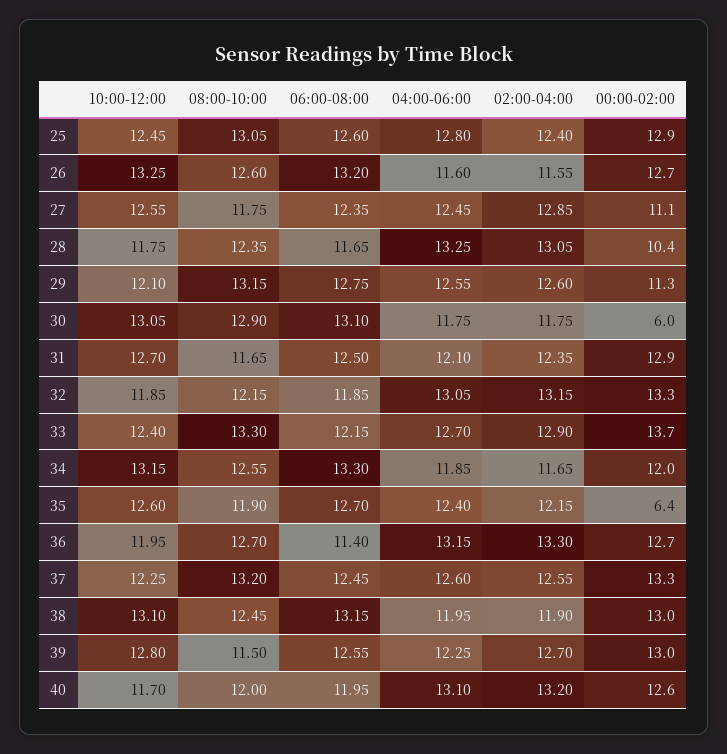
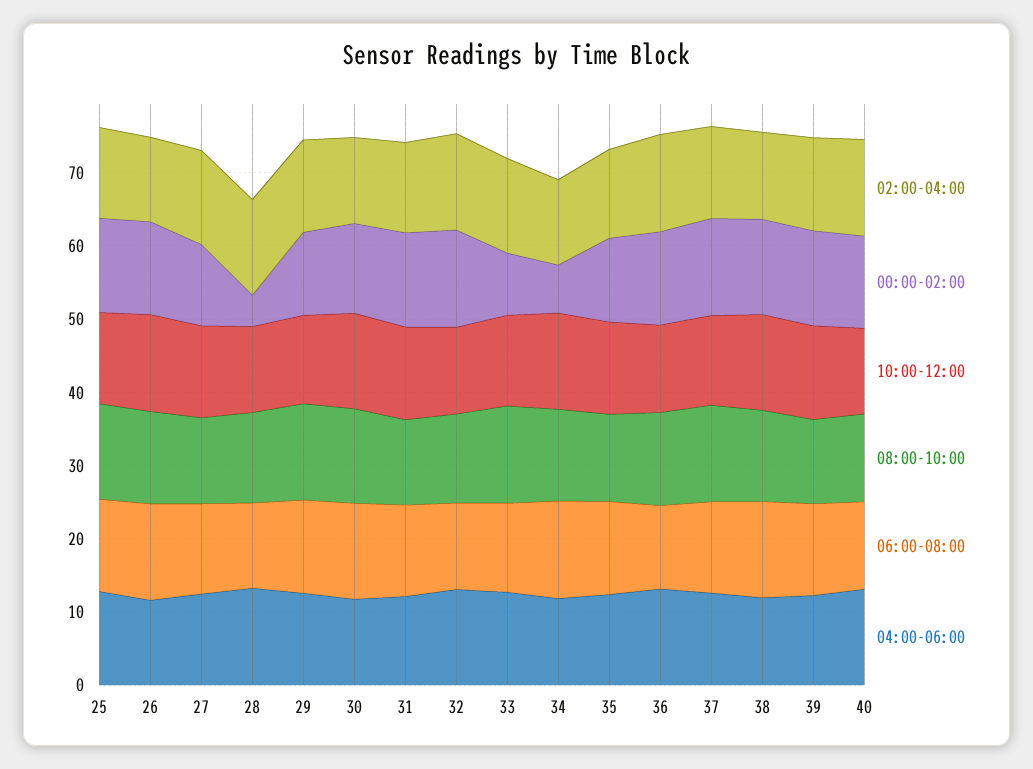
  {
    "10:00-12:00": {
      "25": 12.45,
      "26": 13.25,
      "27": 12.55,
      "28": 11.75,
      "29": 12.1,
      "30": 13.05,
      "31": 12.7,
      "32": 11.85,
      "33": 12.4,
      "34": 13.15,
      "35": 12.6,
      "36": 11.95,
      "37": 12.25,
      "38": 13.1,
      "39": 12.8,
      "40": 11.7
    },
    "08:00-10:00": {
      "25": 13.05,
      "26": 12.6,
      "27": 11.75,
      "28": 12.35,
      "29": 13.15,
      "30": 12.9,
      "31": 11.65,
      "32": 12.15,
      "33": 13.3,
      "34": 12.55,
      "35": 11.9,
      "36": 12.7,
      "37": 13.2,
      "38": 12.45,
      "39": 11.5,
      "40": 12
    },
    "06:00-08:00": {
      "25": 12.6,
      "26": 13.2,
      "27": 12.35,
      "28": 11.65,
      "29": 12.75,
      "30": 13.1,
      "31": 12.5,
      "32": 11.85,
      "33": 12.15,
      "34": 13.3,
      "35": 12.7,
      "36": 11.4,
      "37": 12.45,
      "38": 13.15,
      "39": 12.55,
      "40": 11.95
    },
    "04:00-06:00": {
      "25": 12.8,
      "26": 11.6,
      "27": 12.45,
      "28": 13.25,
      "29": 12.55,
      "30": 11.75,
      "31": 12.1,
      "32": 13.05,
      "33": 12.7,
      "34": 11.85,
      "35": 12.4,
      "36": 13.15,
      "37": 12.6,
      "38": 11.95,
      "39": 12.25,
      "40": 13.1
    },
    "02:00-04:00": {
      "25": 12.4,
      "26": 11.55,
      "27": 12.85,
      "28": 13.05,
      "29": 12.6,
      "30": 11.75,
      "31": 12.35,
      "32": 13.15,
      "33": 12.9,
      "34": 11.65,
      "35": 12.15,
      "36": 13.3,
      "37": 12.55,
      "38": 11.9,
      "39": 12.7,
      "40": 13.2
    },
    "00:00-02:00": {
      "25": 12.9,
      "26": 12.7,
      "27": 11.1,
-     "28": 10.4,
+     "28": 4,
      "29": 11.3,
-     "30": 6,
+     "30": 12,
      "31": 12.9,
      "32": 13.3,
-     "33": 13.7,
+     "33": 8,
-     "34": 12,
+     "34": 6,
-     "35": 6.4,
+     "35": 12,
      "36": 12.7,
      "37": 13.3,
      "38": 13,
      "39": 13,
      "40": 12.6
    }
  }

